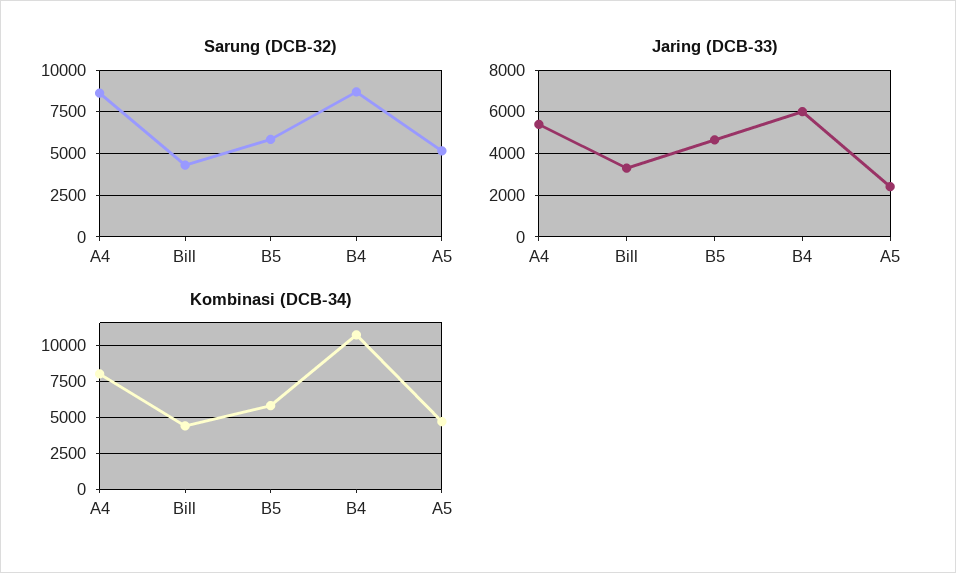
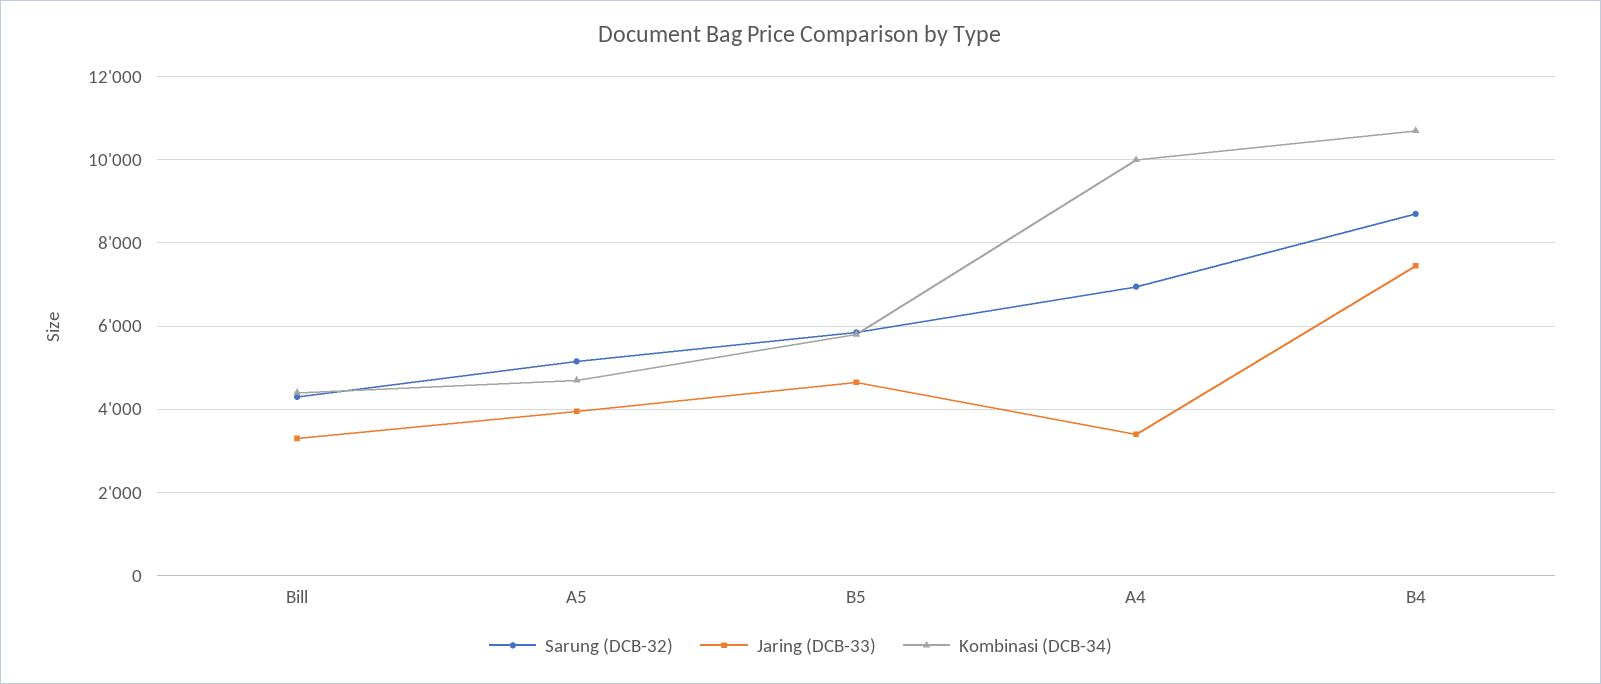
  {
    "Sarung (DCB-32)": {
-     "A4": 8500,
+     "A4": 7000,
      "Bill": 4400,
      "B5": 5800,
      "B4": 8800,
      "A5": 5200
    },
    "Jaring (DCB-33)": {
-     "A4": 5500,
+     "A4": 3400,
      "Bill": 3400,
      "B5": 4600,
-     "B4": 6000,
+     "B4": 7400,
-     "A5": 2500
+     "A5": 4000
    },
    "Kombinasi (DCB-34)": {
-     "A4": 8000,
+     "A4": 10000,
      "Bill": 4400,
      "B5": 5800,
      "B4": 10800,
      "A5": 4800
    }
  }

